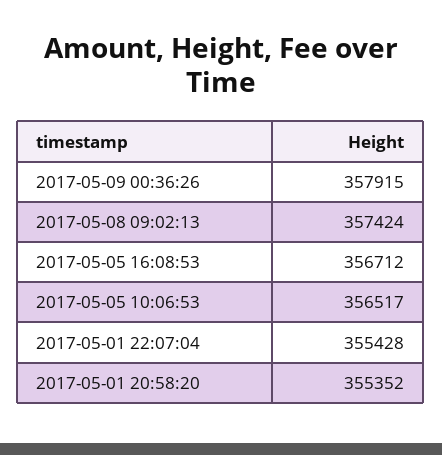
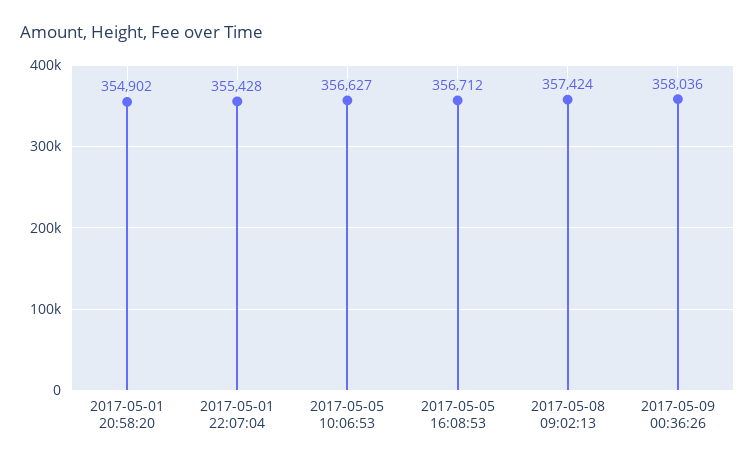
  {
-   "2017-05-09 00:36:26": 357915,
+   "2017-05-09 00:36:26": 358036,
    "2017-05-08 09:02:13": 357424,
    "2017-05-05 16:08:53": 356712,
-   "2017-05-05 10:06:53": 356517,
+   "2017-05-05 10:06:53": 356627,
    "2017-05-01 22:07:04": 355428,
-   "2017-05-01 20:58:20": 355352
+   "2017-05-01 20:58:20": 354902
  }

